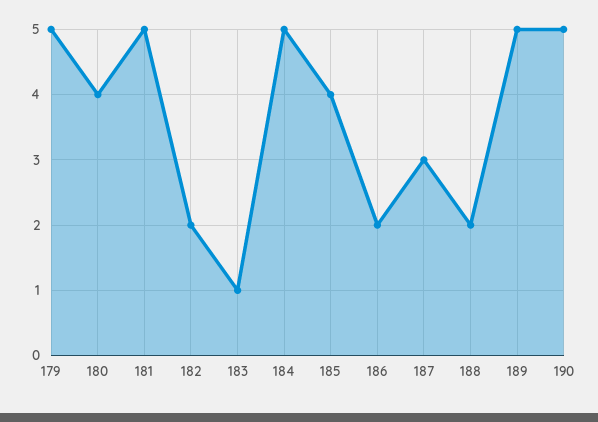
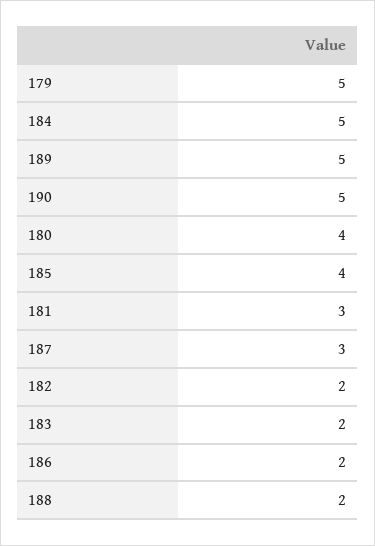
  {
    "179": 5,
    "180": 4,
-   "181": 5,
+   "181": 3,
    "182": 2,
-   "183": 1,
+   "183": 2,
    "184": 5,
    "185": 4,
    "186": 2,
    "187": 3,
    "188": 2,
    "189": 5,
    "190": 5
  }

